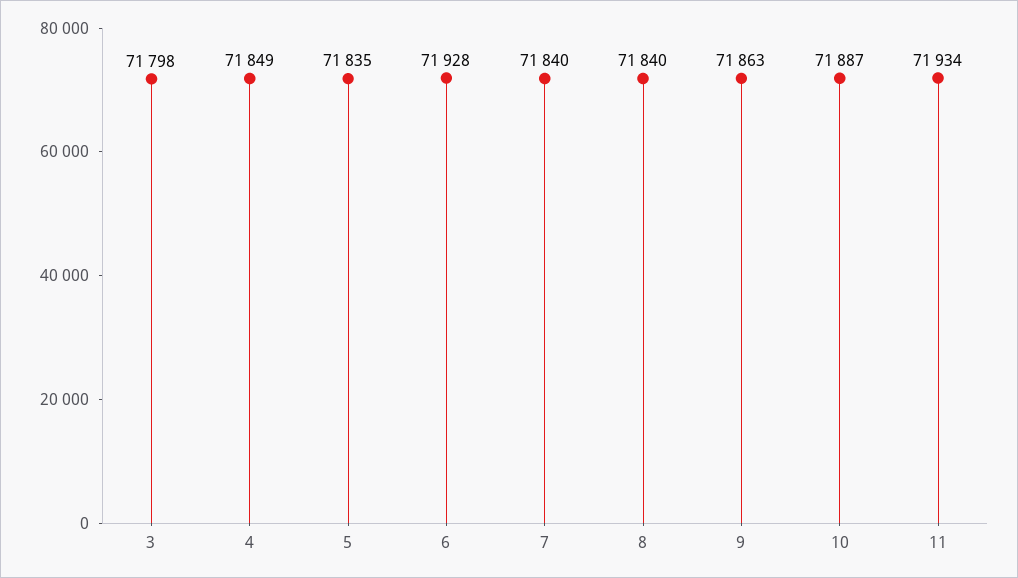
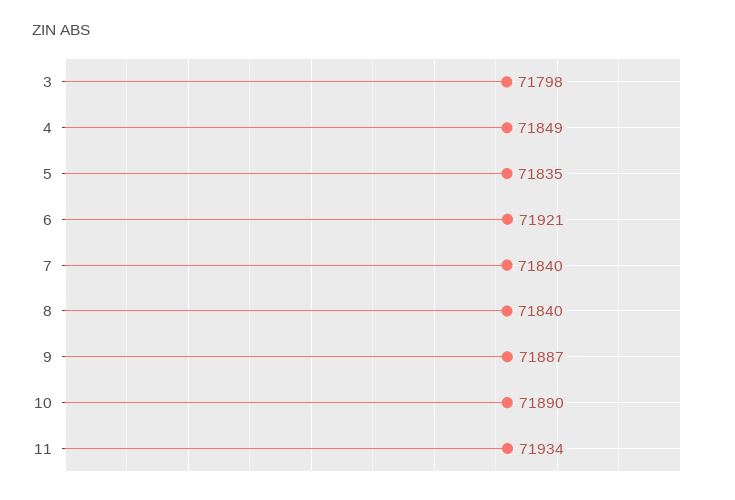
  {
    "3": 71798,
    "4": 71849,
    "5": 71835,
-   "6": 71928,
+   "6": 71921,
    "7": 71840,
    "8": 71840,
-   "9": 71863,
+   "9": 71887,
-   "10": 71887,
+   "10": 71890,
    "11": 71934
  }

